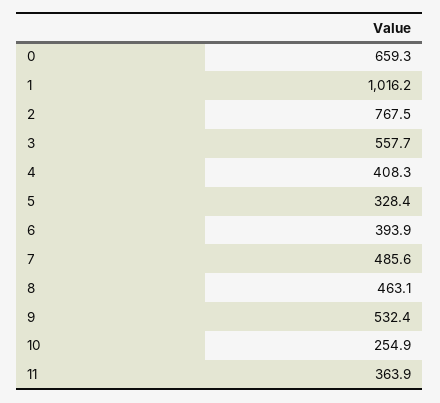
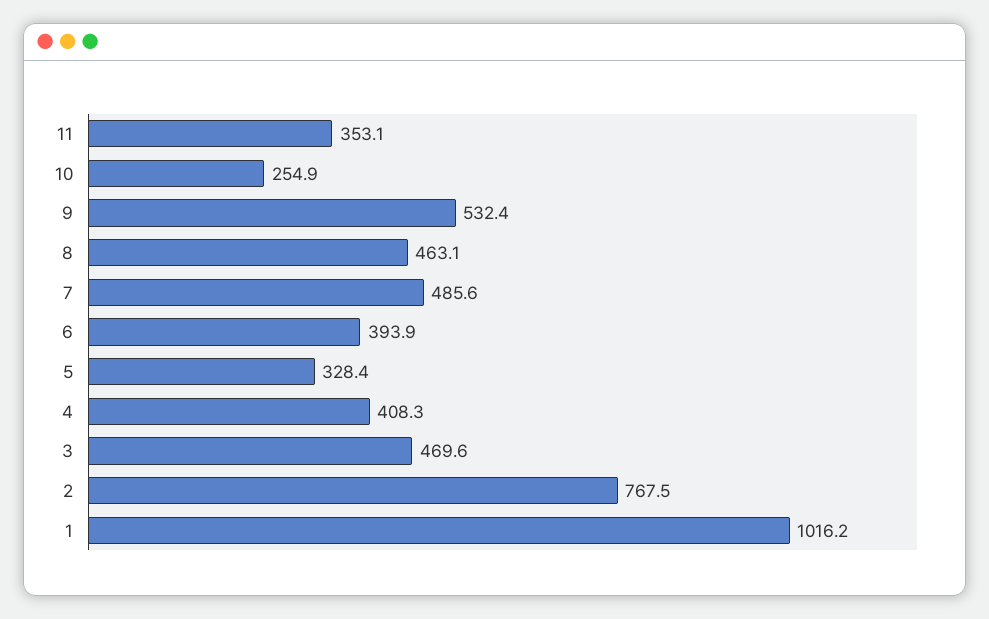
  {
-   "0": 659.3,
    "1": 1016.2,
    "2": 767.5,
-   "3": 557.7,
+   "3": 469.6,
    "4": 408.3,
    "5": 328.4,
    "6": 393.9,
    "7": 485.6,
    "8": 463.1,
    "9": 532.4,
    "10": 254.9,
-   "11": 363.9
+   "11": 353.1
  }

